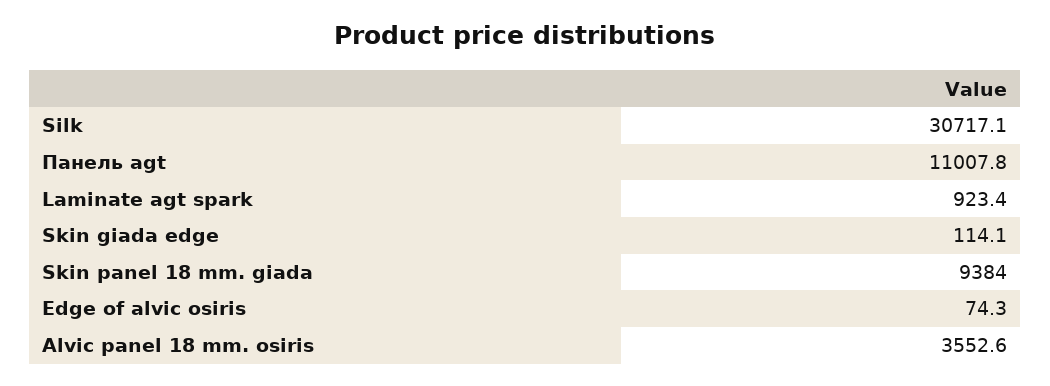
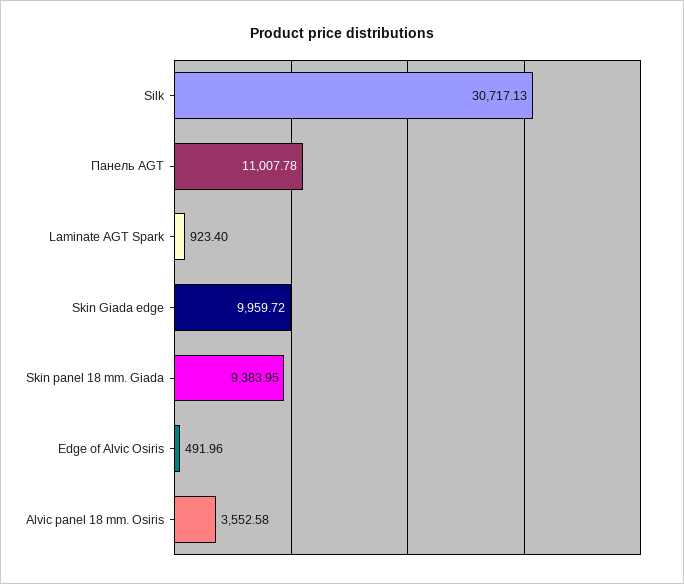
  {
    "Silk": 30717.13,
    "Панель agt": 11007.78,
    "Laminate agt spark": 923.4,
-   "Skin giada edge": 114.1,
+   "Skin giada edge": 9959.72,
    "Skin panel 18 mm. giada": 9383.95,
-   "Edge of alvic osiris": 74.3,
+   "Edge of alvic osiris": 491.96,
    "Alvic panel 18 mm. osiris": 3552.58
  }

